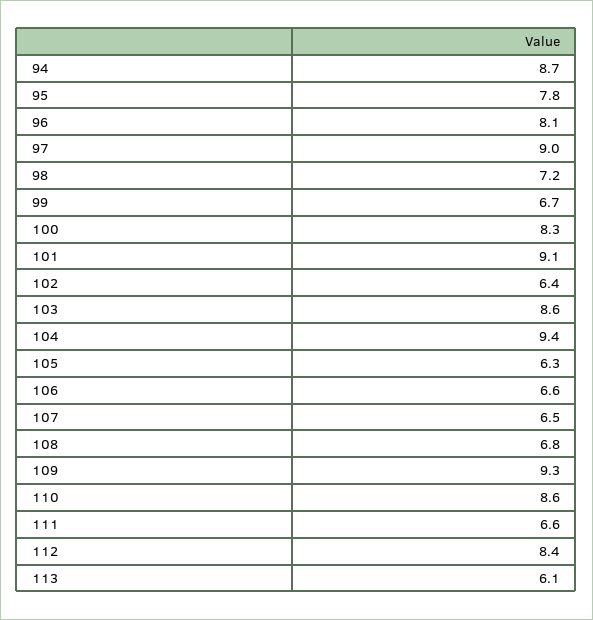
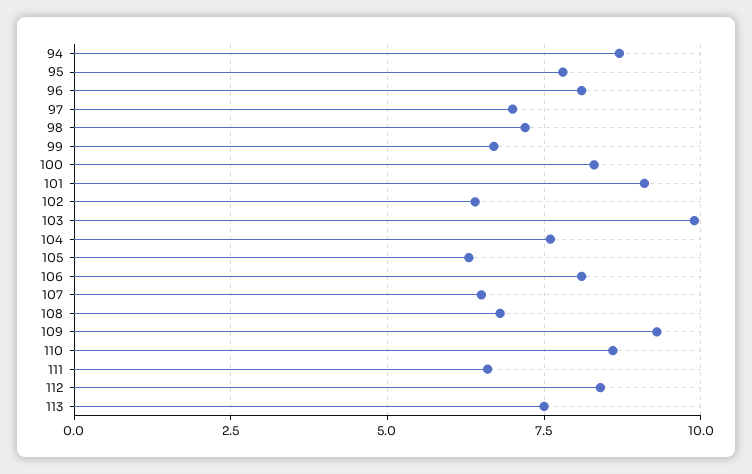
  {
    "94": 8.7,
    "95": 7.8,
    "96": 8.1,
-   "97": 9,
+   "97": 7,
    "98": 7.2,
    "99": 6.7,
    "100": 8.3,
    "101": 9.1,
    "102": 6.4,
-   "103": 8.6,
+   "103": 10,
-   "104": 9.4,
+   "104": 7.5,
    "105": 6.3,
-   "106": 6.6,
+   "106": 8,
    "107": 6.5,
    "108": 6.8,
    "109": 9.3,
    "110": 8.6,
    "111": 6.6,
    "112": 8.4,
-   "113": 6.1
+   "113": 7.5
  }

